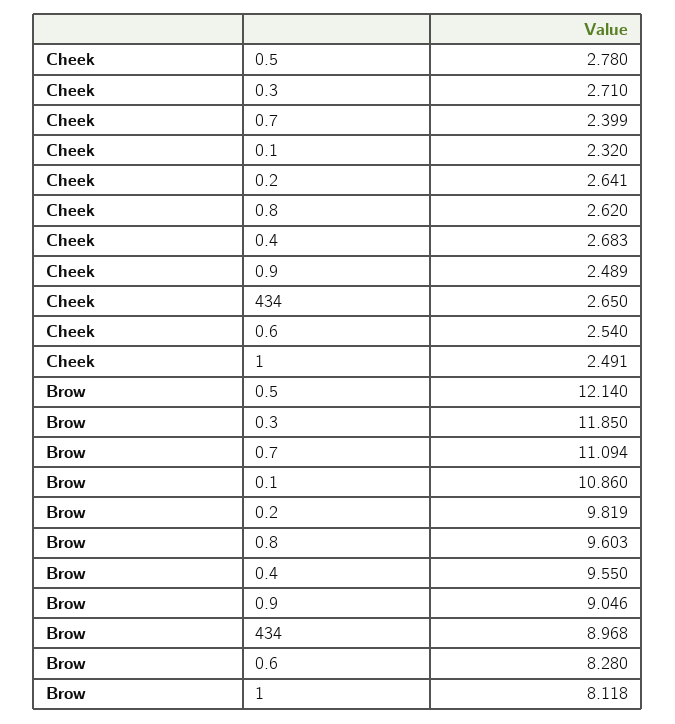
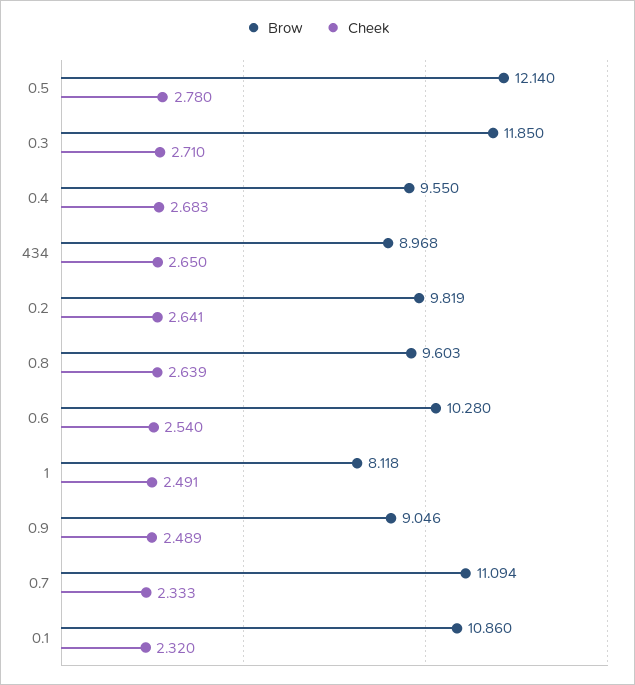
  {
    "Cheek": {
      "0.5": 2.78,
      "0.3": 2.71,
-     "0.7": 2.399,
+     "0.7": 2.333,
      "0.1": 2.32,
      "0.2": 2.641,
-     "0.8": 2.62,
+     "0.8": 2.639,
      "0.4": 2.683,
      "0.9": 2.489,
      "434": 2.65,
      "0.6": 2.54,
      "1": 2.491
    },
    "Brow": {
      "0.5": 12.14,
      "0.3": 11.85,
      "0.7": 11.094,
      "0.1": 10.86,
      "0.2": 9.819,
      "0.8": 9.603,
      "0.4": 9.55,
      "0.9": 9.046,
      "434": 8.968,
-     "0.6": 8.28,
+     "0.6": 10.28,
      "1": 8.118
    }
  }

